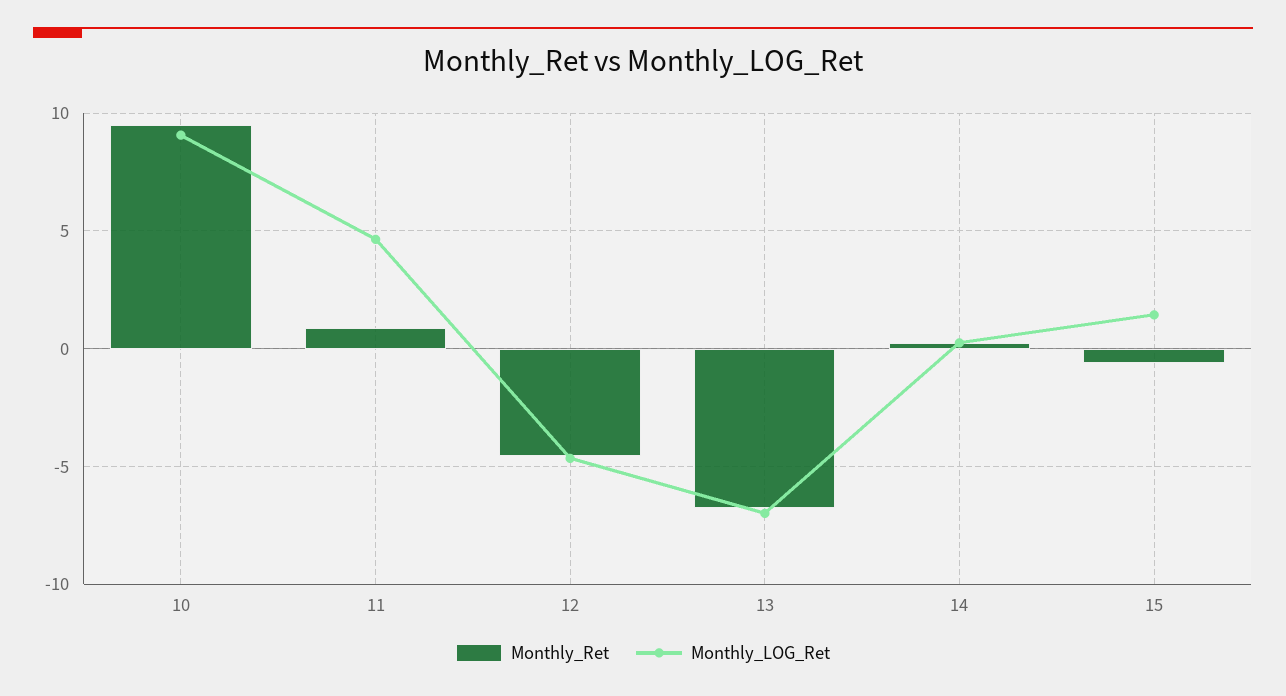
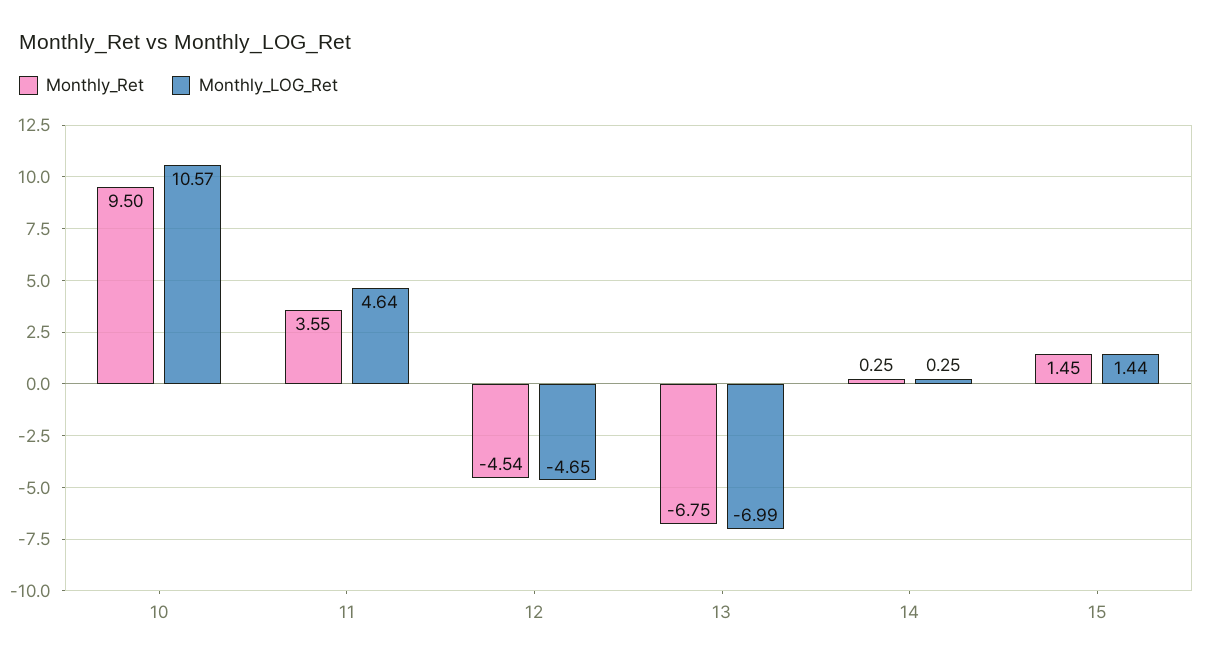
  {
    "Monthly_Ret": {
      "10": 9.5,
-     "11": 1,
+     "11": 3.55,
      "12": -4.54,
      "13": -6.75,
      "14": 0.25,
-     "15": -0.5
+     "15": 1.45
    },
    "Monthly_LOG_Ret": {
-     "10": 9,
+     "10": 10.57,
      "11": 4.64,
      "12": -4.65,
      "13": -6.99,
      "14": 0.25,
      "15": 1.44
    }
  }

